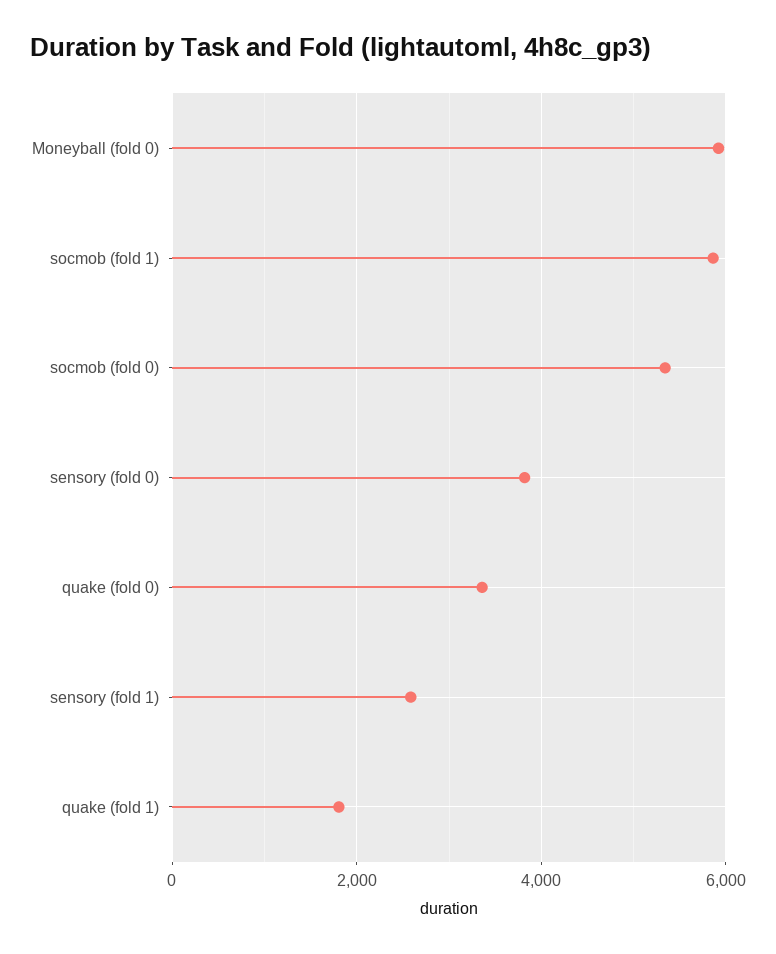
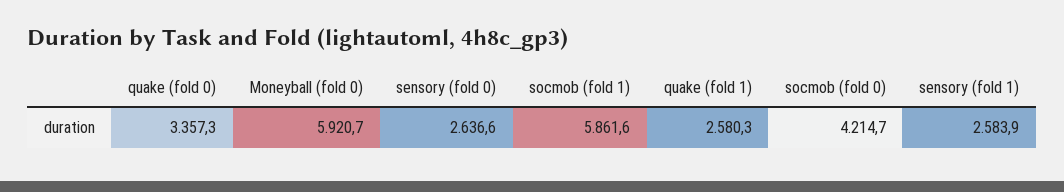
  {
    "Moneyball (fold 0)": 5920.7,
    "socmob (fold 1)": 5861.6,
-   "socmob (fold 0)": 5400,
+   "socmob (fold 0)": 4214.7,
-   "sensory (fold 0)": 3800,
+   "sensory (fold 0)": 2636.6,
    "quake (fold 0)": 3357.3,
    "sensory (fold 1)": 2583.9,
-   "quake (fold 1)": 1800
+   "quake (fold 1)": 2580.3
  }

